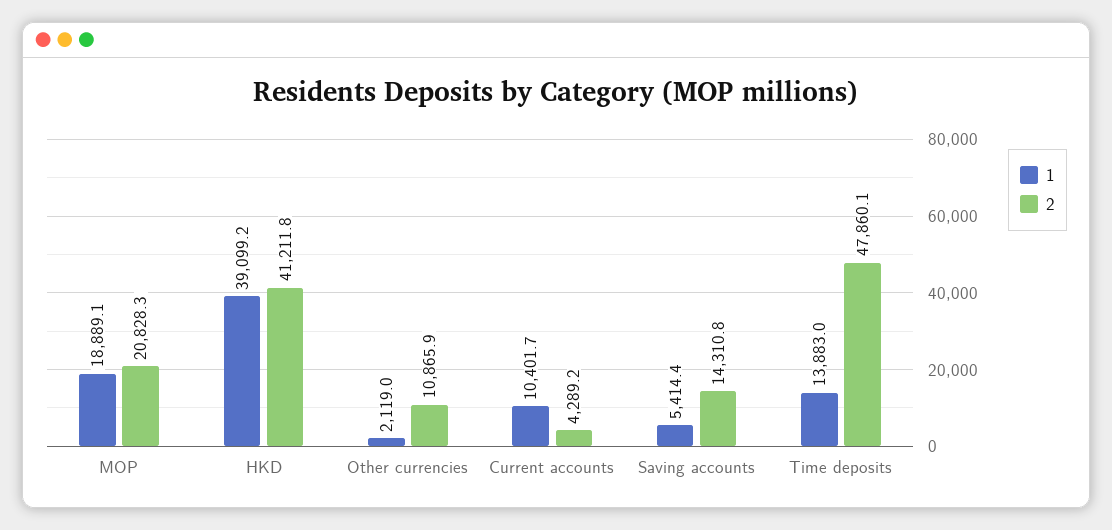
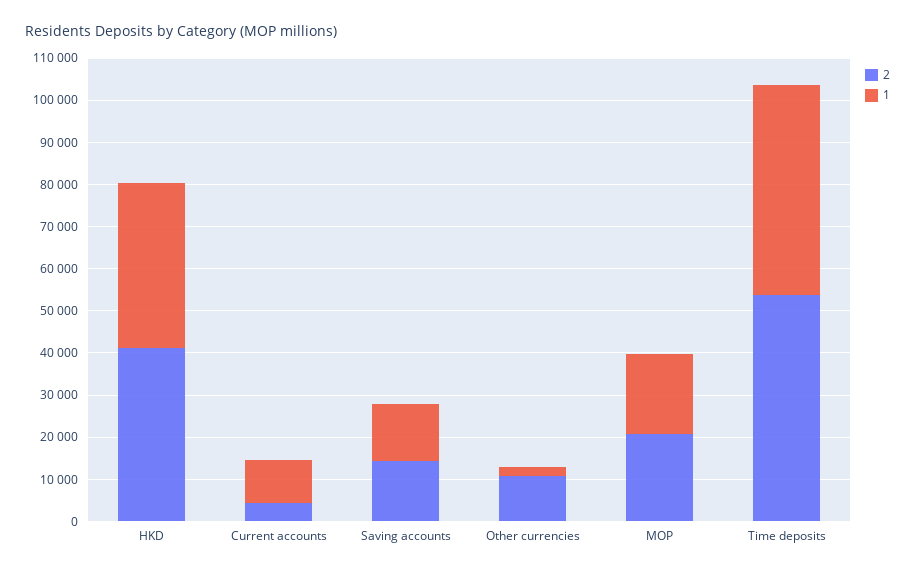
  {
    "1": {
      "MOP": 18889.1,
      "HKD": 39099.2,
      "Other currencies": 2119,
      "Current accounts": 10401.7,
-     "Saving accounts": 5414.4,
+     "Saving accounts": 14000,
-     "Time deposits": 13883
+     "Time deposits": 50000
    },
    "2": {
      "MOP": 20828.3,
      "HKD": 41211.8,
      "Other currencies": 10865.9,
      "Current accounts": 4289.2,
      "Saving accounts": 14310.8,
-     "Time deposits": 47860.1
+     "Time deposits": 54000
    }
  }

